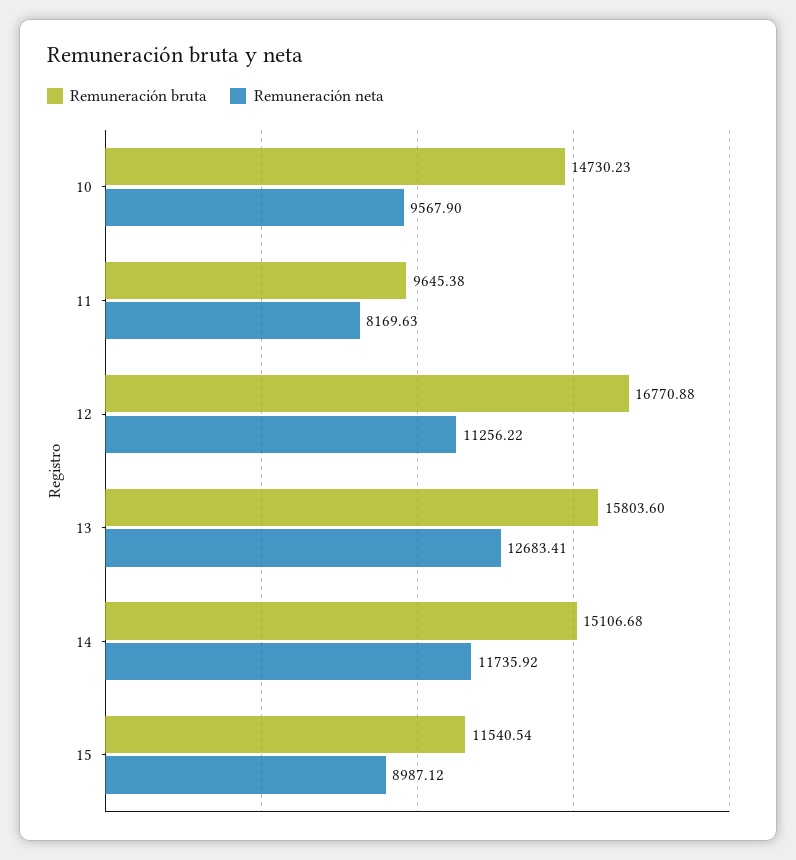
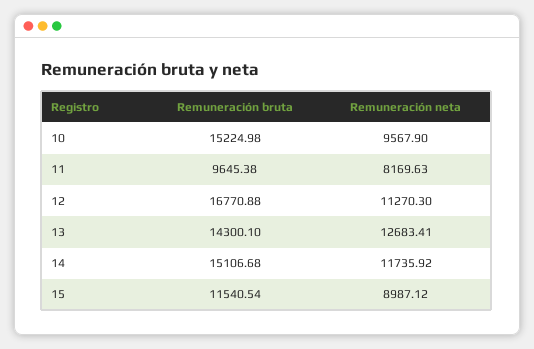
  {
    "Remuneración bruta": {
-     "10": 14730.23,
+     "10": 15224.98,
      "11": 9645.38,
      "12": 16770.88,
-     "13": 15803.6,
+     "13": 14300.1,
      "14": 15106.68,
      "15": 11540.54
    },
    "Remuneración neta": {
      "10": 9567.9,
      "11": 8169.63,
-     "12": 11256.22,
+     "12": 11270.3,
      "13": 12683.41,
      "14": 11735.92,
      "15": 8987.12
    }
  }

